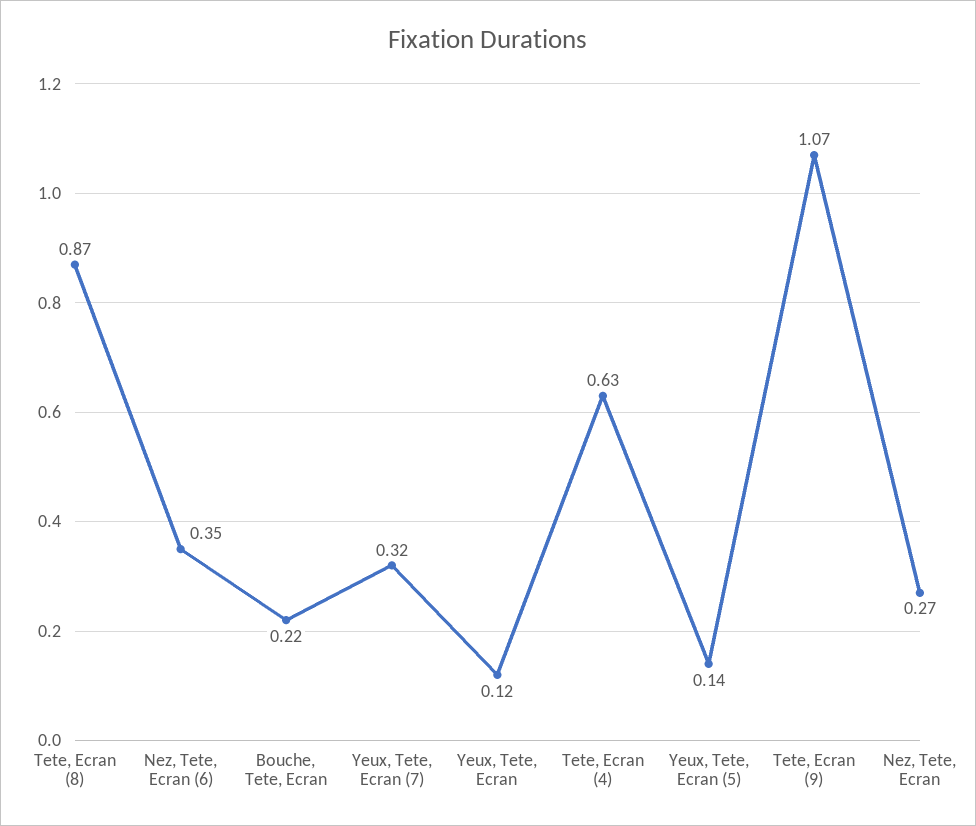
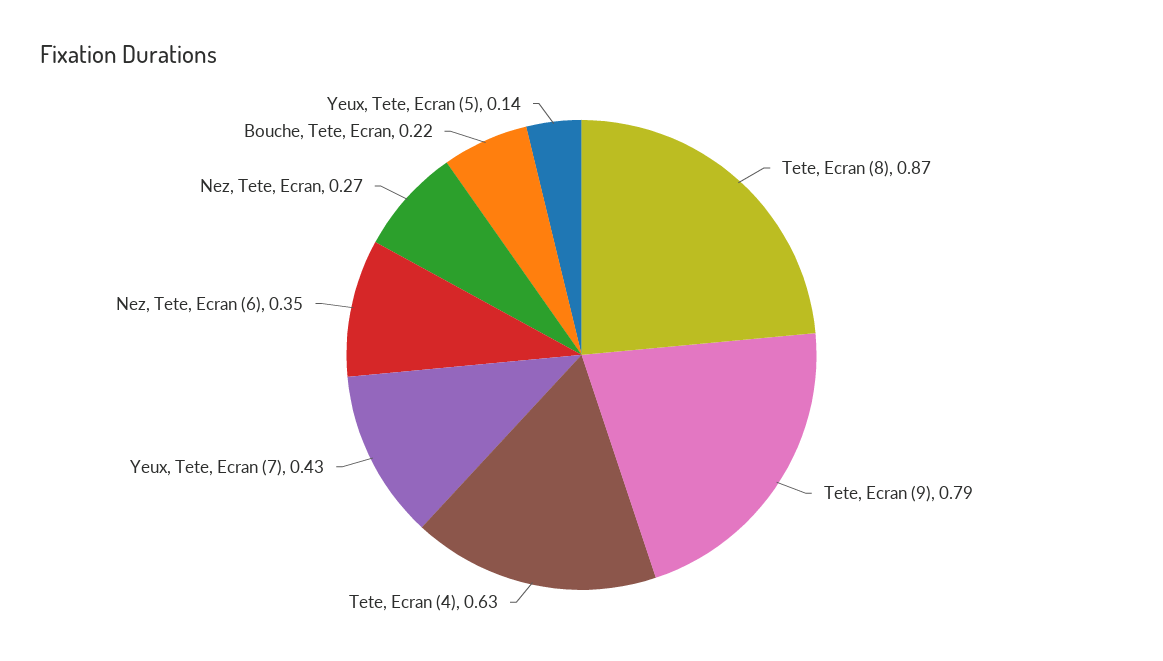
  {
    "Tete, Ecran (8)": 0.87,
    "Nez, Tete, Ecran (6)": 0.35,
    "Bouche, Tete, Ecran": 0.22,
-   "Yeux, Tete, Ecran (7)": 0.32,
+   "Yeux, Tete, Ecran (7)": 0.43,
-   "Yeux, Tete, Ecran": 0.12,
    "Tete, Ecran (4)": 0.63,
    "Yeux, Tete, Ecran (5)": 0.14,
-   "Tete, Ecran (9)": 1.07,
+   "Tete, Ecran (9)": 0.79,
    "Nez, Tete, Ecran": 0.27
  }

